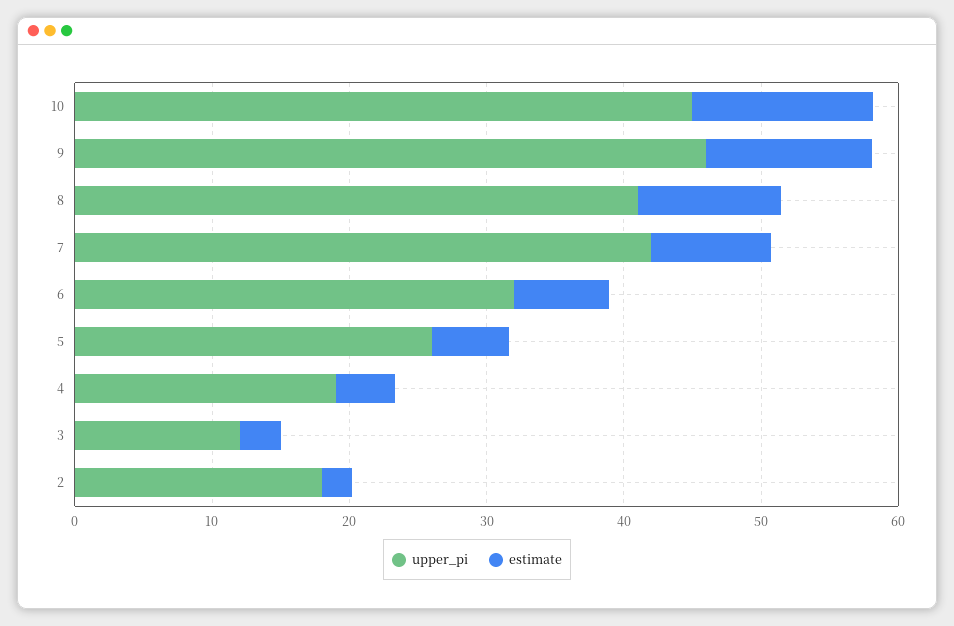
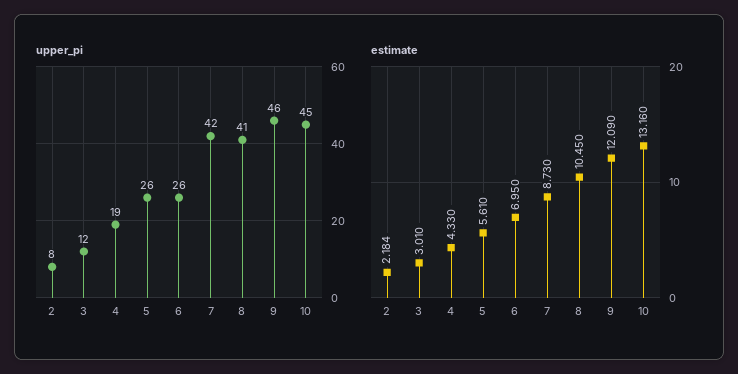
  {
    "upper_pi": {
      "10": 45,
      "9": 46,
      "8": 41,
      "7": 42,
-     "6": 32,
+     "6": 26,
      "5": 26,
      "4": 19,
      "3": 12,
-     "2": 18
+     "2": 8
    },
    "estimate": {
      "10": 13.16,
      "9": 12.09,
      "8": 10.45,
      "7": 8.73,
      "6": 6.95,
      "5": 5.61,
      "4": 4.33,
      "3": 3.01,
      "2": 2.184
    }
  }

